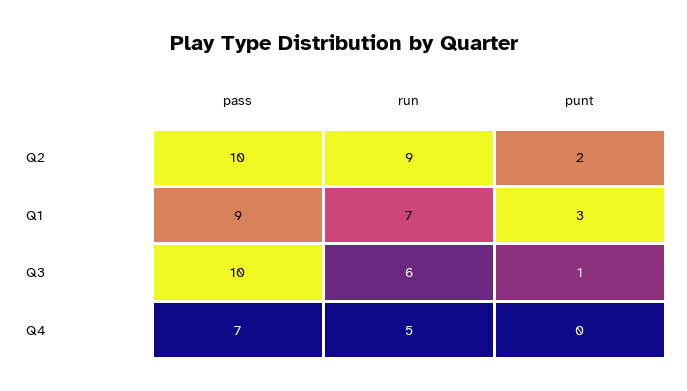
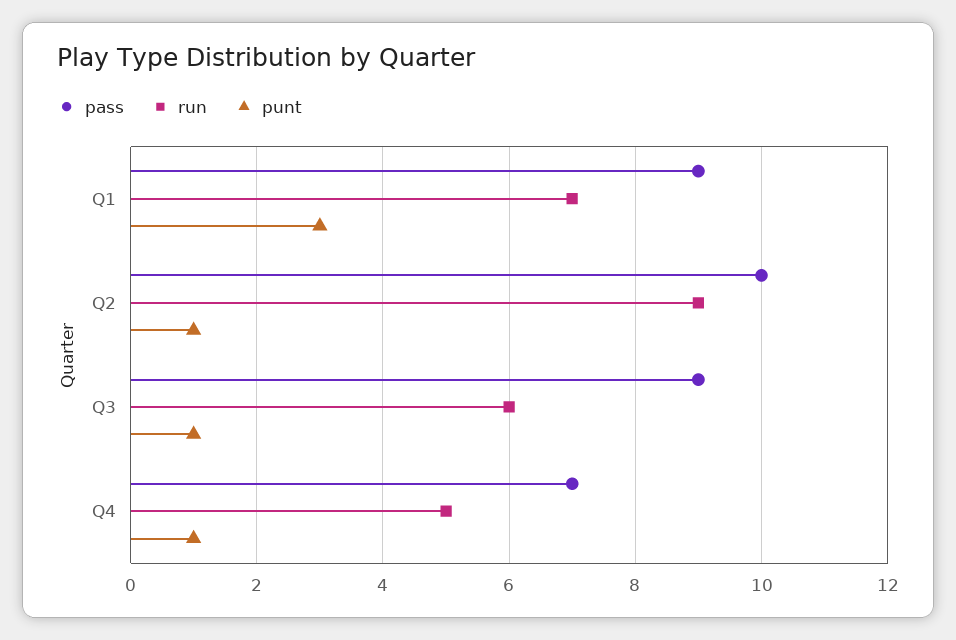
  {
    "pass": {
      "Q2": 10,
      "Q1": 9,
-     "Q3": 10,
+     "Q3": 9,
      "Q4": 7
    },
    "run": {
      "Q2": 9,
      "Q1": 7,
      "Q3": 6,
      "Q4": 5
    },
    "punt": {
-     "Q2": 2,
+     "Q2": 1,
      "Q1": 3,
      "Q3": 1,
-     "Q4": 0
+     "Q4": 1
    }
  }

